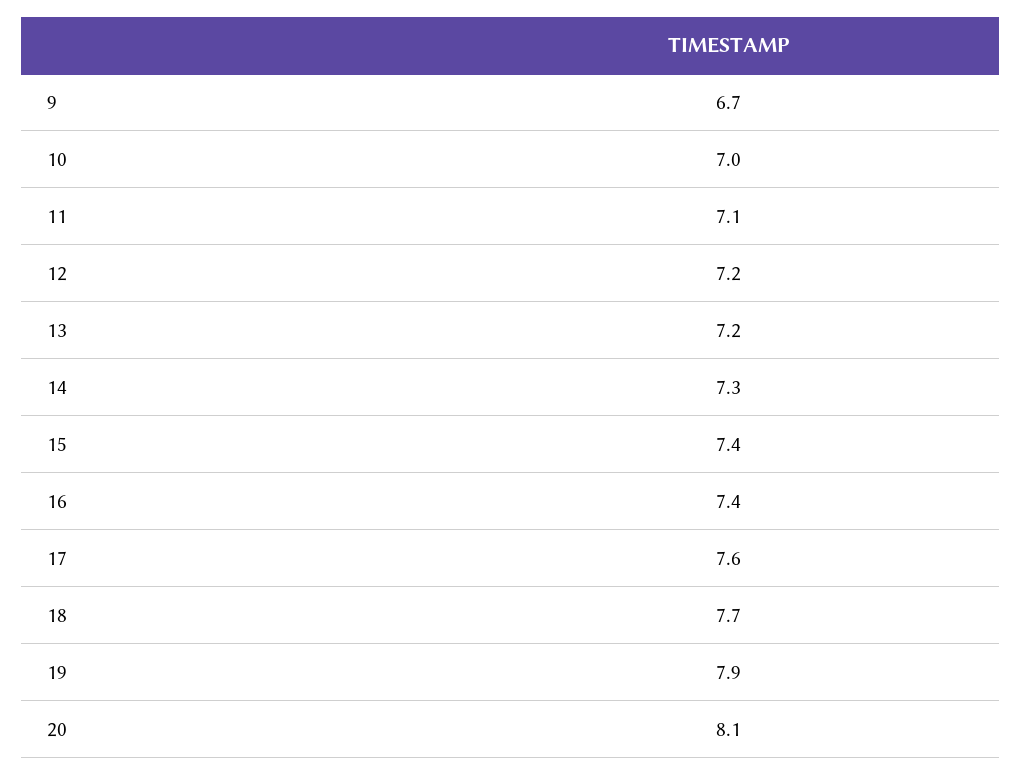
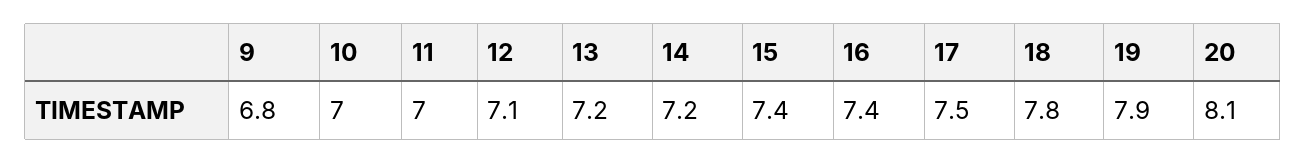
  {
-   "9": 6.7,
+   "9": 6.8,
    "10": 7,
-   "11": 7.1,
+   "11": 7,
-   "12": 7.2,
+   "12": 7.1,
    "13": 7.2,
-   "14": 7.3,
+   "14": 7.2,
    "15": 7.4,
    "16": 7.4,
-   "17": 7.6,
+   "17": 7.5,
-   "18": 7.7,
+   "18": 7.8,
    "19": 7.9,
    "20": 8.1
  }

